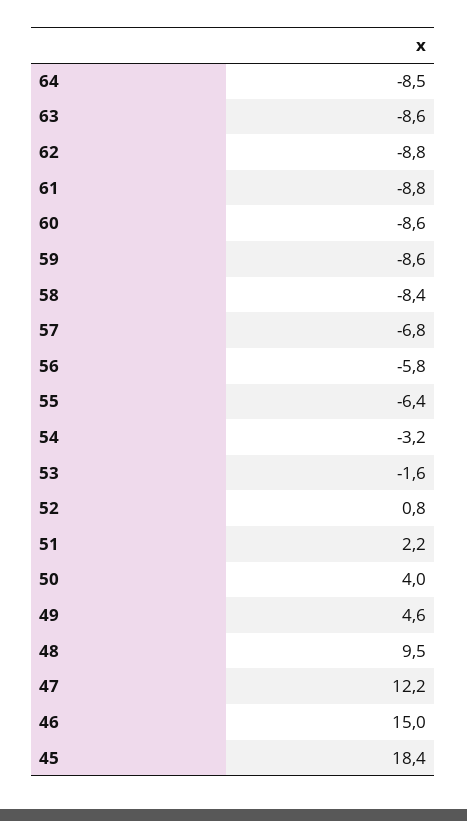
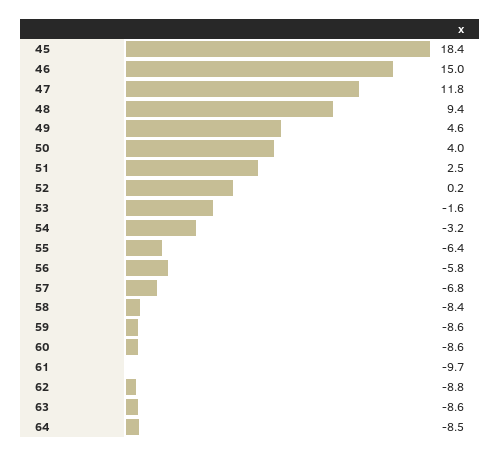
  {
    "64": -8.5,
    "63": -8.6,
    "62": -8.8,
-   "61": -8.8,
+   "61": -9.7,
    "60": -8.6,
    "59": -8.6,
    "58": -8.4,
    "57": -6.8,
    "56": -5.8,
    "55": -6.4,
    "54": -3.2,
    "53": -1.6,
-   "52": 0.8,
+   "52": 0.2,
-   "51": 2.2,
+   "51": 2.5,
    "50": 4,
    "49": 4.6,
-   "48": 9.5,
+   "48": 9.4,
-   "47": 12.2,
+   "47": 11.8,
    "46": 15,
    "45": 18.4
  }

